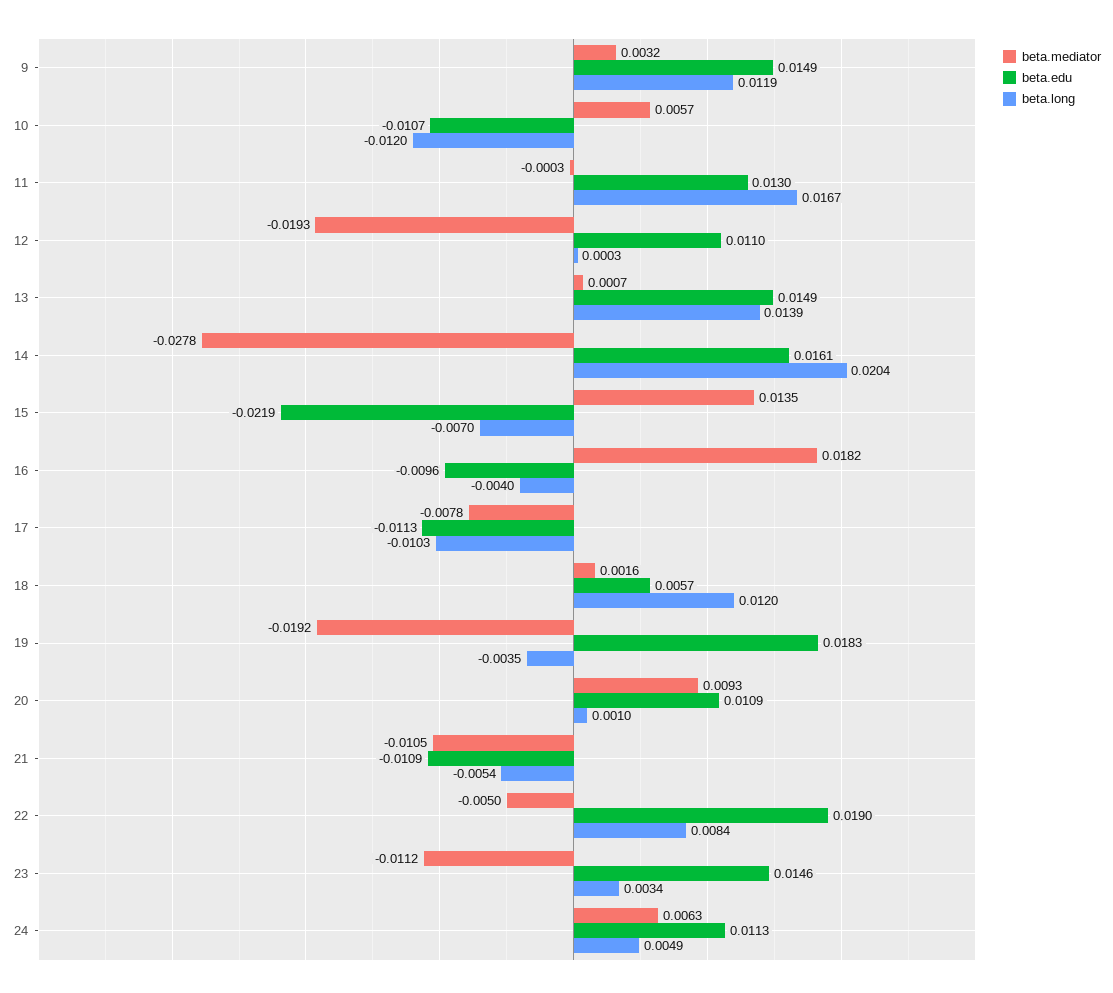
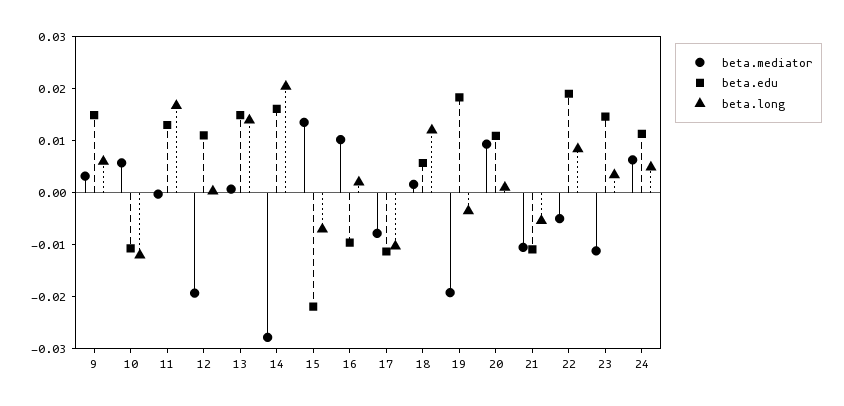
  {
    "beta.mediator": {
      "9": 0.0032,
      "10": 0.0057,
      "11": -0.0003,
      "12": -0.0193,
      "13": 0.0007,
      "14": -0.0278,
      "15": 0.0135,
-     "16": 0.0182,
+     "16": 0.01,
      "17": -0.0078,
      "18": 0.0016,
      "19": -0.0192,
      "20": 0.0093,
      "21": -0.0105,
      "22": -0.005,
      "23": -0.0112,
      "24": 0.0063
    },
    "beta.edu": {
      "9": 0.0149,
      "10": -0.0107,
      "11": 0.013,
      "12": 0.011,
      "13": 0.0149,
      "14": 0.0161,
      "15": -0.0219,
      "16": -0.0096,
      "17": -0.0113,
      "18": 0.0057,
      "19": 0.0183,
      "20": 0.0109,
      "21": -0.0109,
      "22": 0.019,
      "23": 0.0146,
      "24": 0.0113
    },
    "beta.long": {
-     "9": 0.0119,
+     "9": 0.006,
      "10": -0.012,
      "11": 0.0167,
      "12": 0.0003,
      "13": 0.0139,
      "14": 0.0204,
      "15": -0.007,
-     "16": -0.004,
+     "16": 0.002,
      "17": -0.0103,
      "18": 0.012,
      "19": -0.0035,
      "20": 0.001,
      "21": -0.0054,
      "22": 0.0084,
      "23": 0.0034,
      "24": 0.0049
    }
  }

